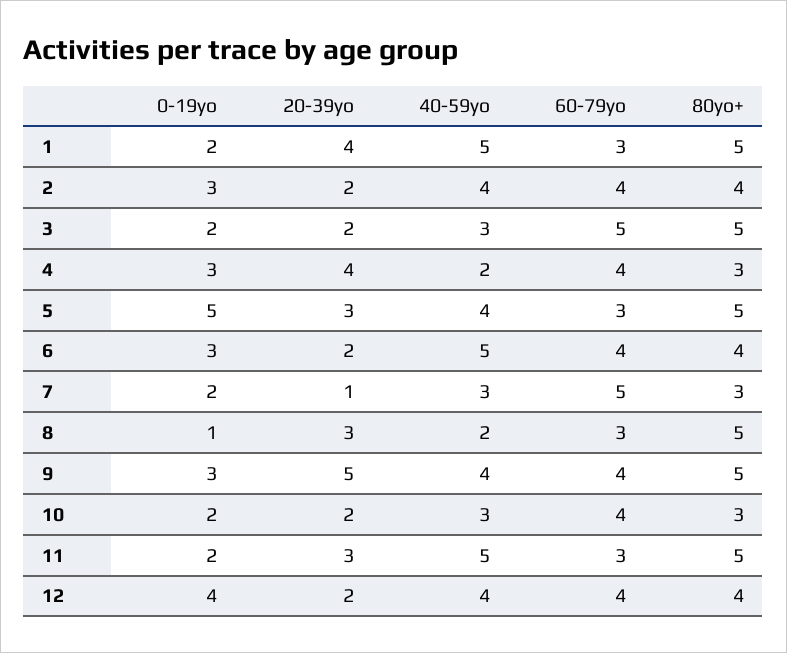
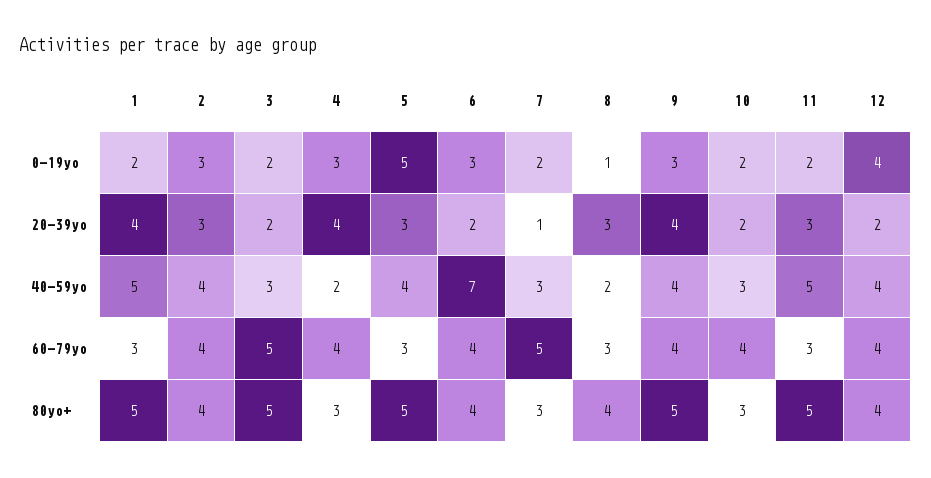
  {
    "0-19yo": {
      "1": 2,
      "2": 3,
      "3": 2,
      "4": 3,
      "5": 5,
      "6": 3,
      "7": 2,
      "8": 1,
      "9": 3,
      "10": 2,
      "11": 2,
      "12": 4
    },
    "20-39yo": {
      "1": 4,
-     "2": 2,
+     "2": 3,
      "3": 2,
      "4": 4,
      "5": 3,
      "6": 2,
      "7": 1,
      "8": 3,
-     "9": 5,
+     "9": 4,
      "10": 2,
      "11": 3,
      "12": 2
    },
    "40-59yo": {
      "1": 5,
      "2": 4,
      "3": 3,
      "4": 2,
      "5": 4,
-     "6": 5,
+     "6": 7,
      "7": 3,
      "8": 2,
      "9": 4,
      "10": 3,
      "11": 5,
      "12": 4
    },
    "60-79yo": {
      "1": 3,
      "2": 4,
      "3": 5,
      "4": 4,
      "5": 3,
      "6": 4,
      "7": 5,
      "8": 3,
      "9": 4,
      "10": 4,
      "11": 3,
      "12": 4
    },
    "80yo+": {
      "1": 5,
      "2": 4,
      "3": 5,
      "4": 3,
      "5": 5,
      "6": 4,
      "7": 3,
-     "8": 5,
+     "8": 4,
      "9": 5,
      "10": 3,
      "11": 5,
      "12": 4
    }
  }

